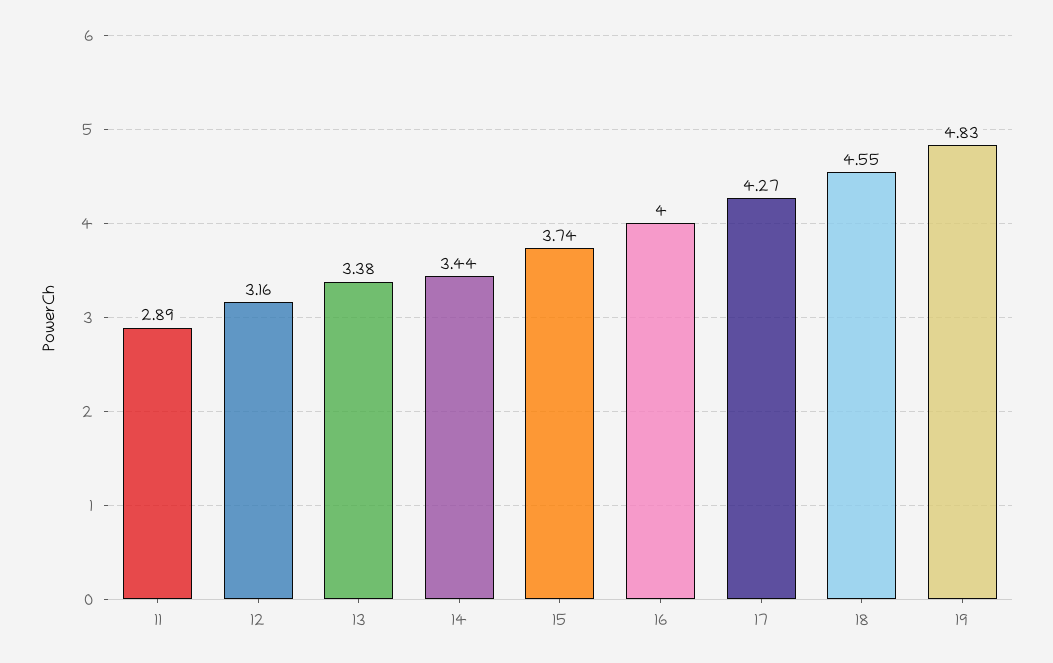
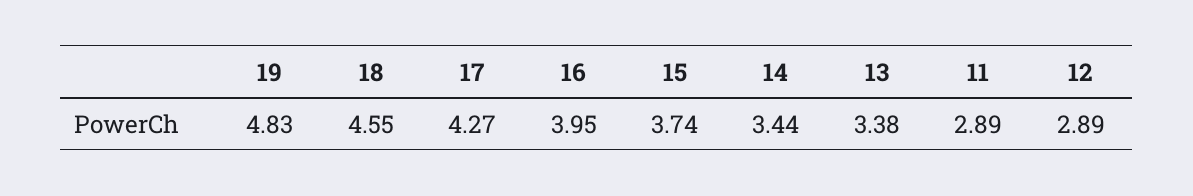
  {
    "11": 2.89,
-   "12": 3.16,
+   "12": 2.89,
    "13": 3.38,
    "14": 3.44,
    "15": 3.74,
-   "16": 4,
+   "16": 3.95,
    "17": 4.27,
    "18": 4.55,
    "19": 4.83
  }

